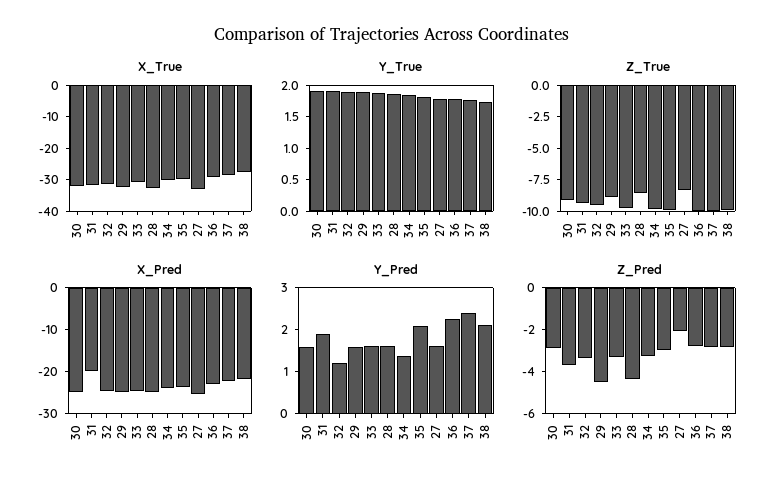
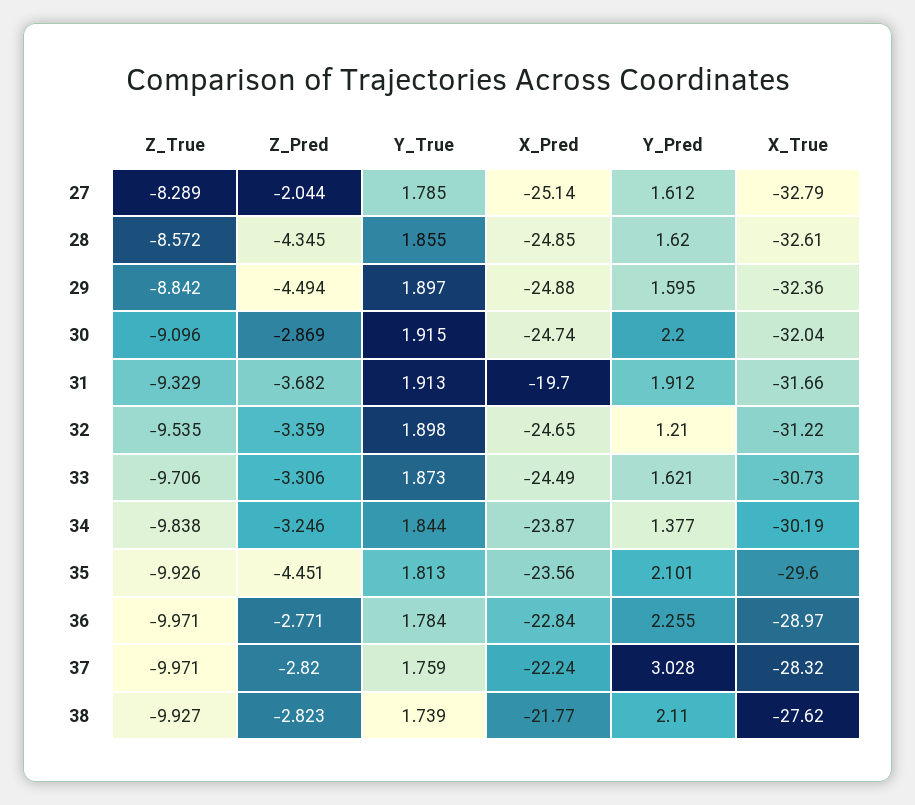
  {
    "X_True": {
      "30": -32.04,
      "31": -31.66,
      "32": -31.22,
      "29": -32.36,
      "33": -30.73,
      "28": -32.61,
      "34": -30.19,
      "35": -29.6,
      "27": -32.79,
      "36": -28.97,
      "37": -28.32,
      "38": -27.62
    },
    "Y_True": {
      "30": 1.915,
      "31": 1.913,
      "32": 1.898,
      "29": 1.897,
      "33": 1.873,
      "28": 1.855,
      "34": 1.844,
      "35": 1.813,
      "27": 1.785,
      "36": 1.784,
      "37": 1.759,
      "38": 1.739
    },
    "Z_True": {
      "30": -9.096,
      "31": -9.329,
      "32": -9.535,
      "29": -8.842,
      "33": -9.706,
      "28": -8.572,
      "34": -9.838,
      "35": -9.926,
      "27": -8.289,
      "36": -9.971,
      "37": -9.971,
      "38": -9.927
    },
    "X_Pred": {
      "30": -24.74,
      "31": -19.7,
      "32": -24.65,
      "29": -24.88,
      "33": -24.49,
      "28": -24.85,
      "34": -23.87,
      "35": -23.56,
      "27": -25.14,
      "36": -22.84,
      "37": -22.24,
      "38": -21.77
    },
    "Y_Pred": {
-     "30": 1.6,
+     "30": 2.2,
      "31": 1.912,
      "32": 1.21,
      "29": 1.595,
      "33": 1.621,
      "28": 1.62,
      "34": 1.377,
      "35": 2.101,
      "27": 1.612,
      "36": 2.255,
-     "37": 2.4,
+     "37": 3.028,
      "38": 2.11
    },
    "Z_Pred": {
      "30": -2.869,
      "31": -3.682,
      "32": -3.359,
      "29": -4.494,
      "33": -3.306,
      "28": -4.345,
      "34": -3.246,
-     "35": -3,
+     "35": -4.451,
      "27": -2.044,
      "36": -2.771,
      "37": -2.82,
      "38": -2.823
    }
  }

